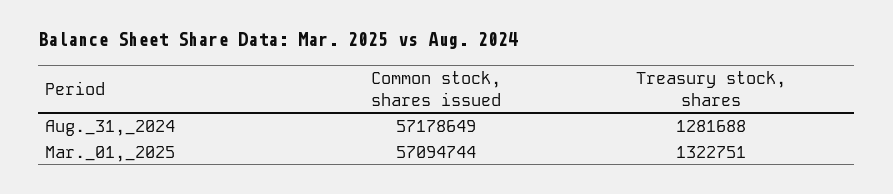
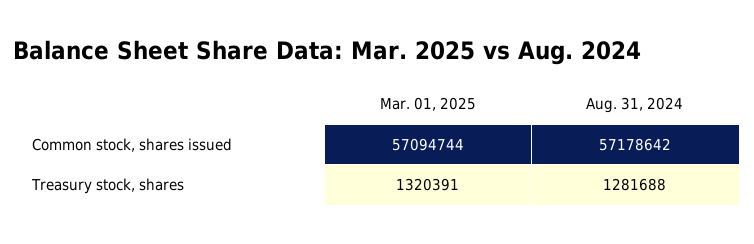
  {
    "Common stock, shares issued": {
-     "Aug._31,_2024": 57178649,
+     "Aug._31,_2024": 57178642,
      "Mar._01,_2025": 57094744
    },
    "Treasury stock, shares": {
      "Aug._31,_2024": 1281688,
-     "Mar._01,_2025": 1322751
+     "Mar._01,_2025": 1320391
    }
  }

